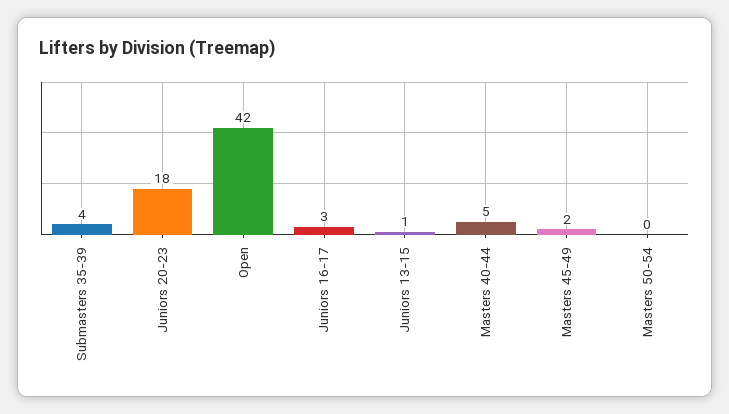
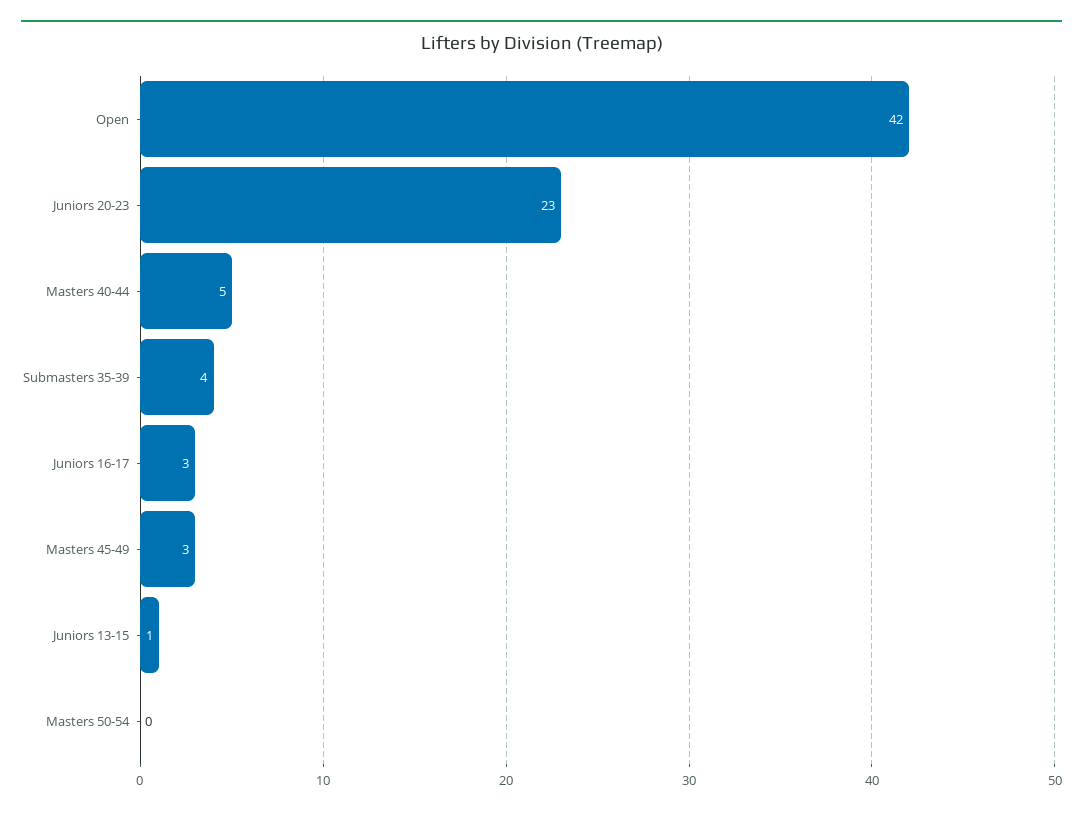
  {
    "Submasters 35-39": 4,
-   "Juniors 20-23": 18,
+   "Juniors 20-23": 23,
    "Open": 42,
    "Juniors 16-17": 3,
    "Juniors 13-15": 1,
    "Masters 40-44": 5,
-   "Masters 45-49": 2,
+   "Masters 45-49": 3,
    "Masters 50-54": 0
  }

